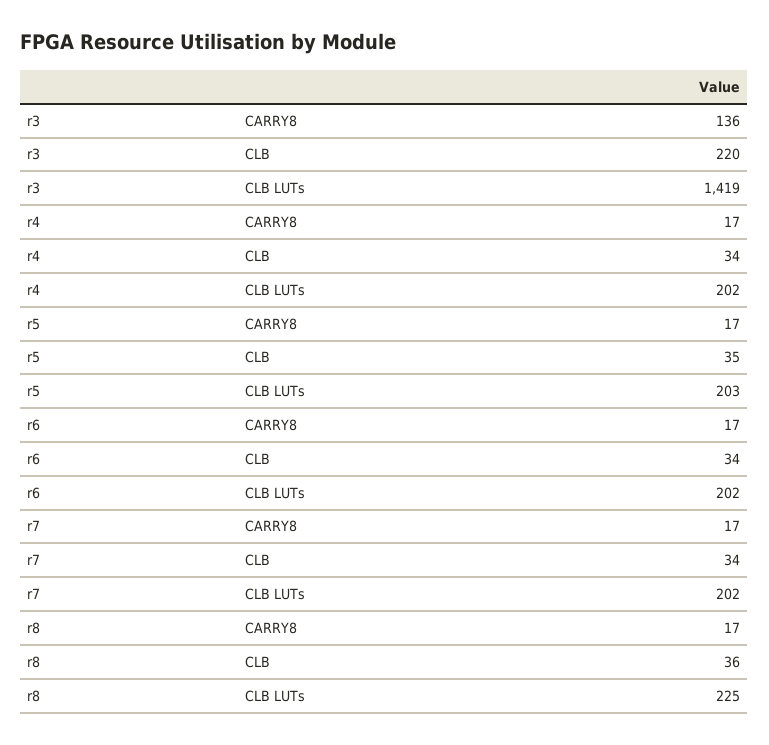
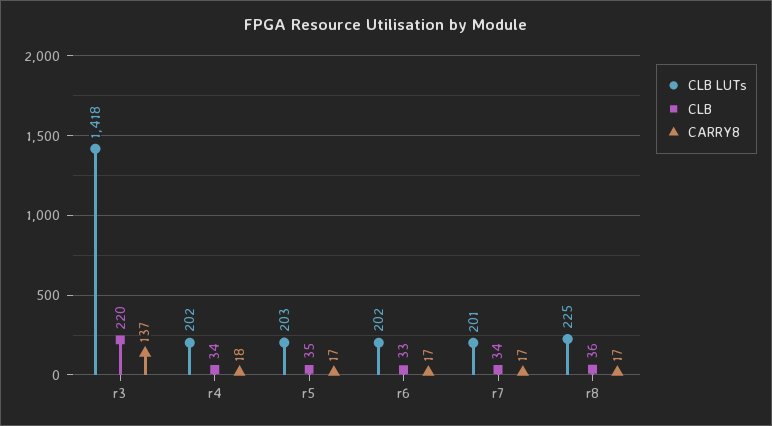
  {
    "CARRY8": {
-     "r3": 136,
+     "r3": 137,
-     "r4": 17,
+     "r4": 18,
      "r5": 17,
      "r6": 17,
      "r7": 17,
      "r8": 17
    },
    "CLB": {
      "r3": 220,
      "r4": 34,
      "r5": 35,
-     "r6": 34,
+     "r6": 33,
      "r7": 34,
      "r8": 36
    },
    "CLB LUTs": {
-     "r3": 1419,
+     "r3": 1418,
      "r4": 202,
      "r5": 203,
      "r6": 202,
-     "r7": 202,
+     "r7": 201,
      "r8": 225
    }
  }

